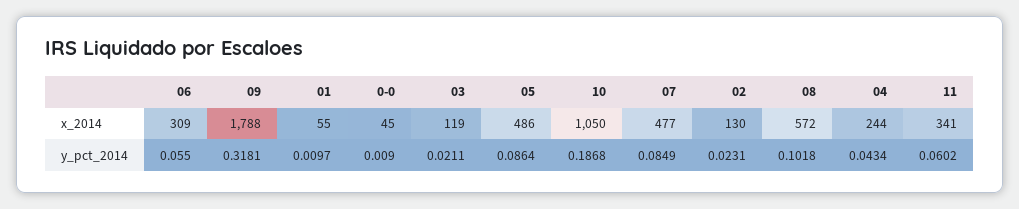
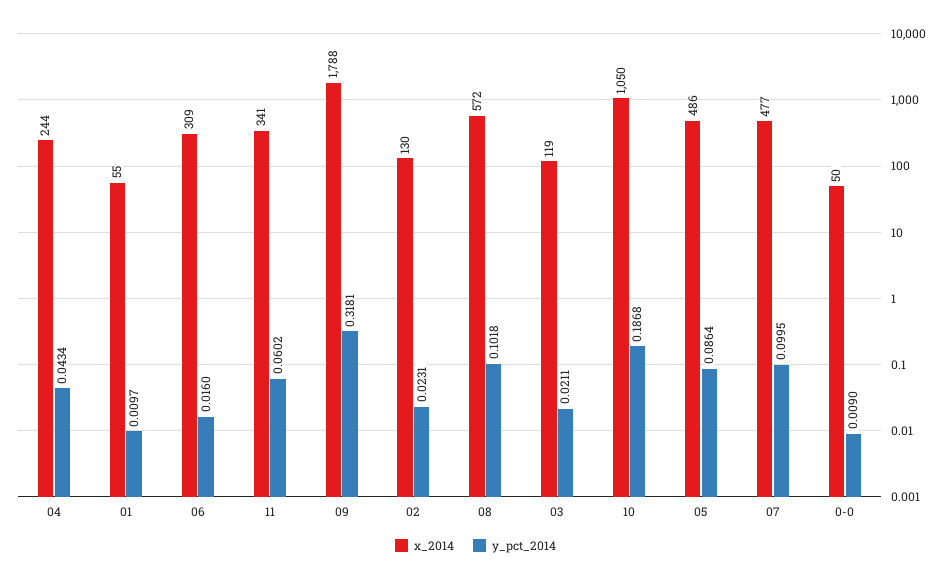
  {
    "x_2014": {
      "06": 309,
      "09": 1788,
      "01": 55,
-     "0-0": 45,
+     "0-0": 50,
      "03": 119,
      "05": 486,
      "10": 1050,
      "07": 477,
      "02": 130,
      "08": 572,
      "04": 244,
      "11": 341
    },
    "y_pct_2014": {
-     "06": 0.055,
+     "06": 0.016,
      "09": 0.3181,
      "01": 0.0097,
      "0-0": 0.009,
      "03": 0.0211,
      "05": 0.0864,
      "10": 0.1868,
-     "07": 0.0849,
+     "07": 0.0995,
      "02": 0.0231,
      "08": 0.1018,
      "04": 0.0434,
      "11": 0.0602
    }
  }

